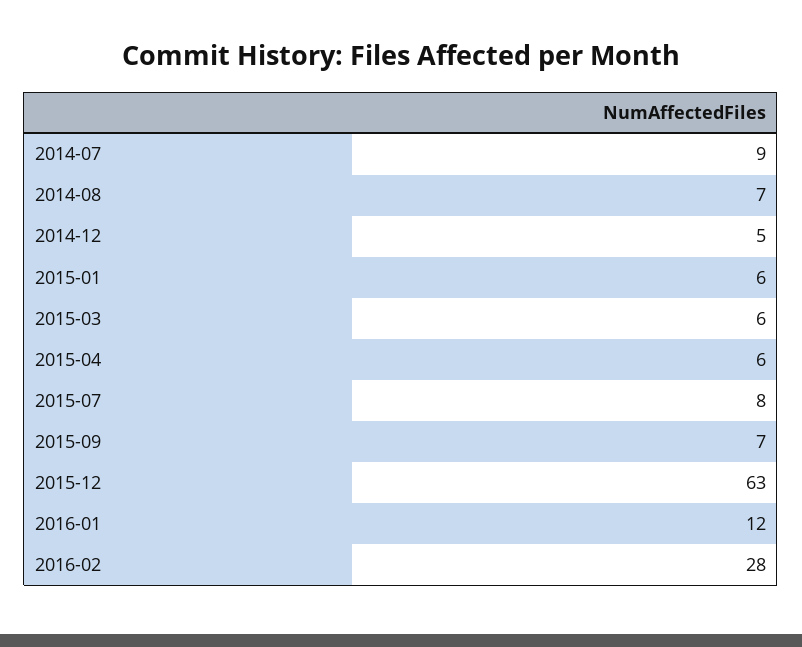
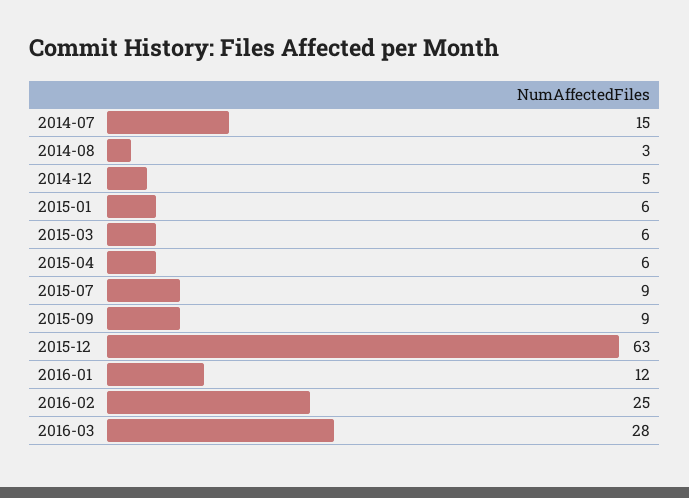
  {
-   "2014-07": 9,
+   "2014-07": 15,
-   "2014-08": 7,
+   "2014-08": 3,
    "2014-12": 5,
    "2015-01": 6,
    "2015-03": 6,
    "2015-04": 6,
-   "2015-07": 8,
+   "2015-07": 9,
-   "2015-09": 7,
+   "2015-09": 9,
    "2015-12": 63,
    "2016-01": 12,
-   "2016-02": 28
+   "2016-02": 25,
+   "2016-03": 28
  }

